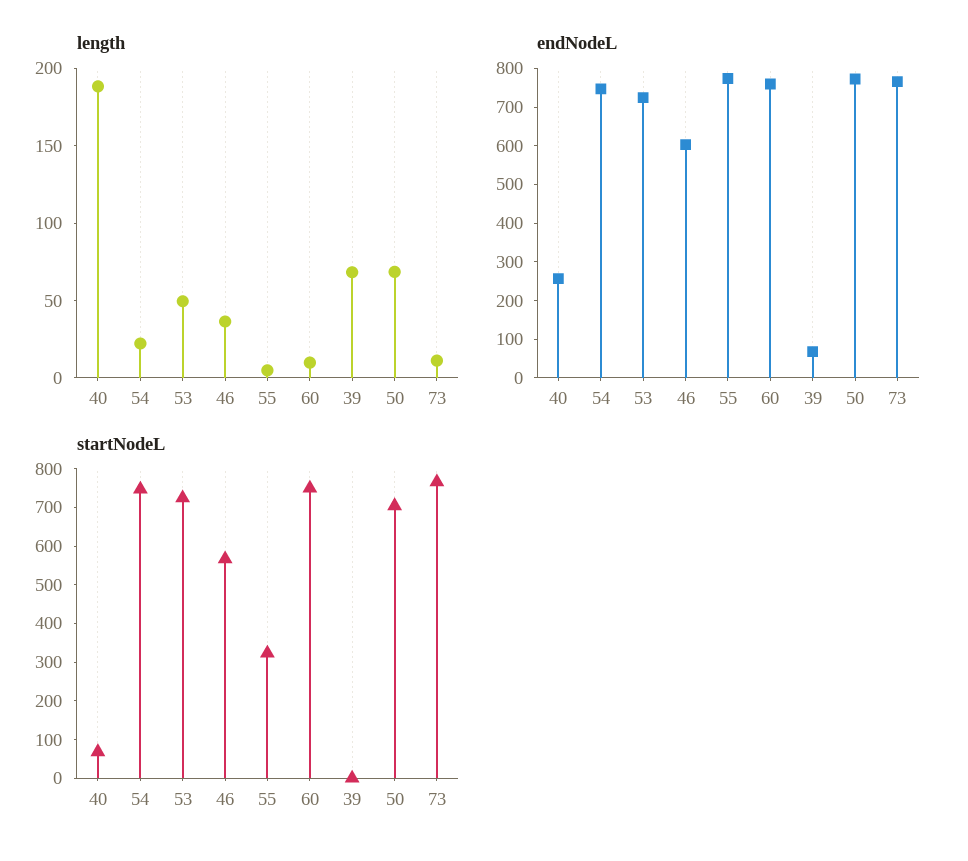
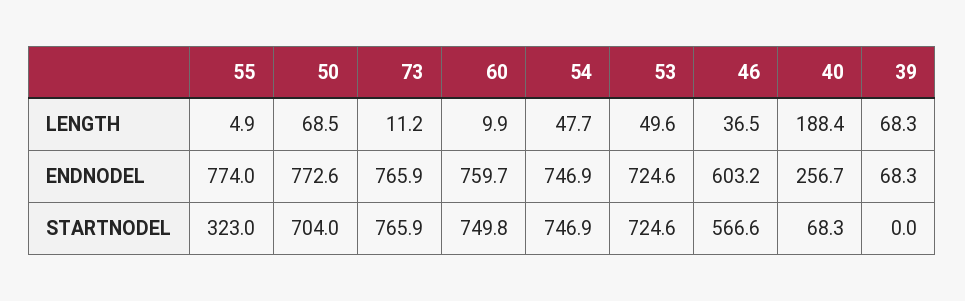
  {
    "length": {
      "40": 188.4,
-     "54": 20,
+     "54": 47.7,
      "53": 49.6,
      "46": 36.5,
      "55": 4.9,
      "60": 9.9,
      "39": 68.3,
      "50": 68.5,
      "73": 11.2
    },
    "endNodeL": {
      "40": 256.7,
      "54": 746.9,
      "53": 724.6,
      "46": 603.2,
      "55": 774,
      "60": 759.7,
      "39": 68.3,
      "50": 772.6,
      "73": 765.9
    },
    "startNodeL": {
      "40": 68.3,
      "54": 746.9,
      "53": 724.6,
      "46": 566.6,
      "55": 323,
      "60": 749.8,
      "39": 0,
      "50": 704,
      "73": 765.9
    }
  }

